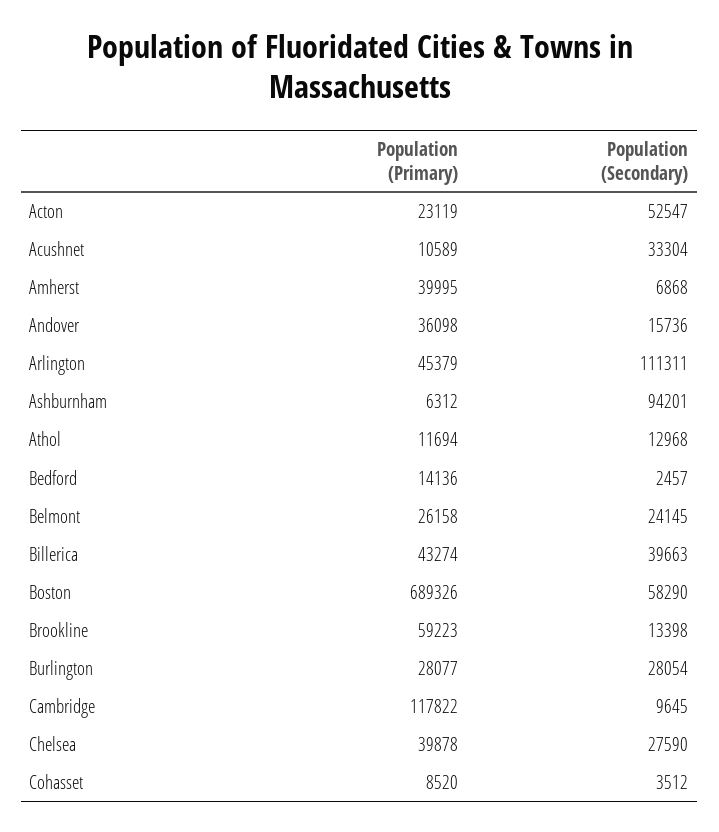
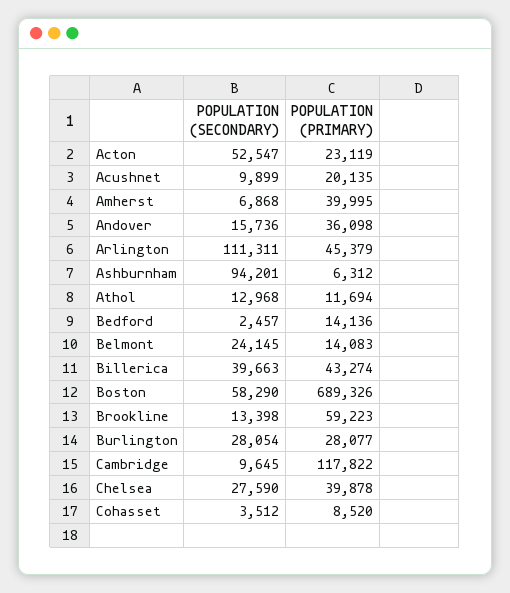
  {
    "Population (Primary)": {
      "Acton": 23119,
-     "Acushnet": 10589,
+     "Acushnet": 20135,
      "Amherst": 39995,
      "Andover": 36098,
      "Arlington": 45379,
      "Ashburnham": 6312,
      "Athol": 11694,
      "Bedford": 14136,
-     "Belmont": 26158,
+     "Belmont": 14083,
      "Billerica": 43274,
      "Boston": 689326,
      "Brookline": 59223,
      "Burlington": 28077,
      "Cambridge": 117822,
      "Chelsea": 39878,
      "Cohasset": 8520
    },
    "Population (Secondary)": {
      "Acton": 52547,
-     "Acushnet": 33304,
+     "Acushnet": 9899,
      "Amherst": 6868,
      "Andover": 15736,
      "Arlington": 111311,
      "Ashburnham": 94201,
      "Athol": 12968,
      "Bedford": 2457,
      "Belmont": 24145,
      "Billerica": 39663,
      "Boston": 58290,
      "Brookline": 13398,
      "Burlington": 28054,
      "Cambridge": 9645,
      "Chelsea": 27590,
      "Cohasset": 3512
    }
  }

